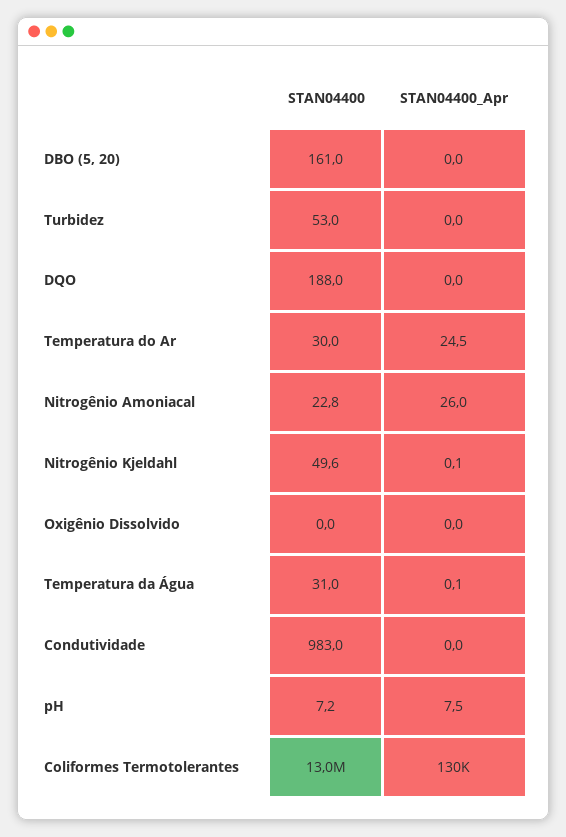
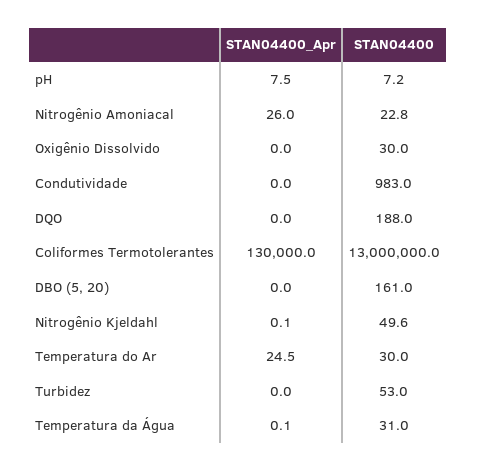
  {
    "STAN04400": {
      "DBO (5, 20)": 161,
      "Turbidez": 53,
      "DQO": 188,
      "Temperatura do Ar": 30,
      "Nitrogênio Amoniacal": 22.8,
      "Nitrogênio Kjeldahl": 49.6,
-     "Oxigênio Dissolvido": 0,
+     "Oxigênio Dissolvido": 30,
      "Temperatura da Água": 31,
      "Condutividade": 983,
      "pH": 7.2,
      "Coliformes Termotolerantes": 13000000
    },
    "STAN04400_Apr": {
      "DBO (5, 20)": 0,
      "Turbidez": 0,
      "DQO": 0,
      "Temperatura do Ar": 24.5,
      "Nitrogênio Amoniacal": 26,
      "Nitrogênio Kjeldahl": 0.1,
      "Oxigênio Dissolvido": 0,
      "Temperatura da Água": 0.1,
      "Condutividade": 0,
      "pH": 7.5,
      "Coliformes Termotolerantes": 130000
    }
  }

